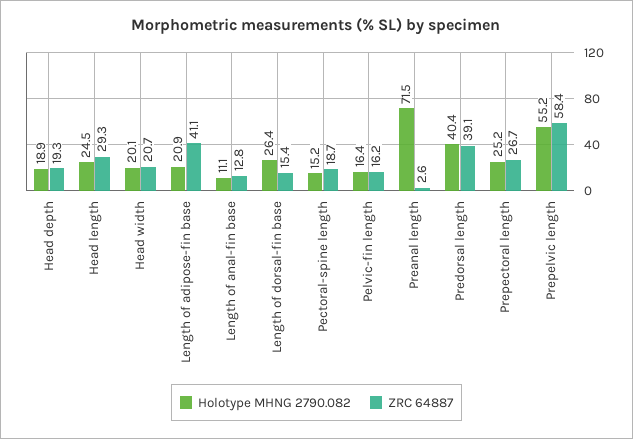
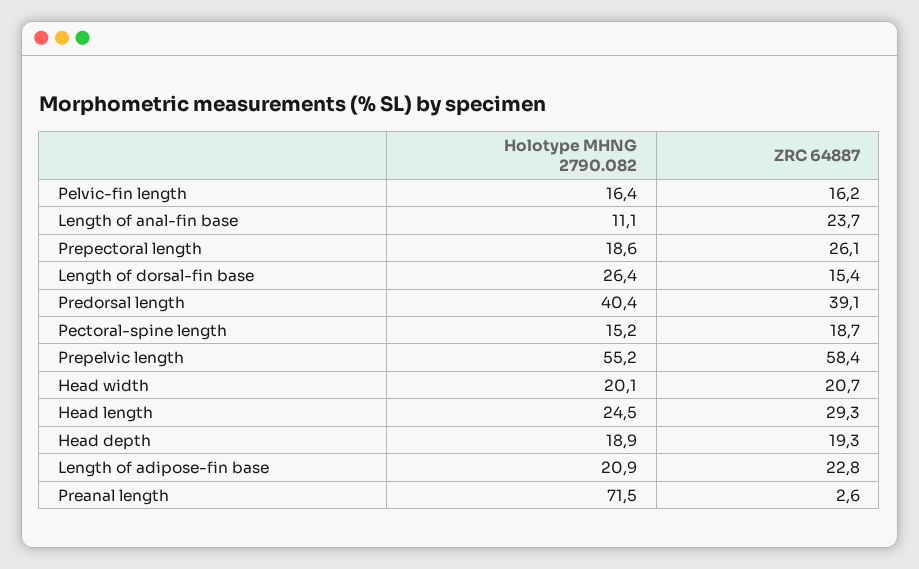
  {
    "Holotype MHNG 2790.082": {
      "Head depth": 18.9,
      "Head length": 24.5,
      "Head width": 20.1,
      "Length of adipose-fin base": 20.9,
      "Length of anal-fin base": 11.1,
      "Length of dorsal-fin base": 26.4,
      "Pectoral-spine length": 15.2,
      "Pelvic-fin length": 16.4,
      "Preanal length": 71.5,
      "Predorsal length": 40.4,
-     "Prepectoral length": 25.2,
+     "Prepectoral length": 18.6,
      "Prepelvic length": 55.2
    },
    "ZRC 64887": {
      "Head depth": 19.3,
      "Head length": 29.3,
      "Head width": 20.7,
-     "Length of adipose-fin base": 41.1,
+     "Length of adipose-fin base": 22.8,
-     "Length of anal-fin base": 12.8,
+     "Length of anal-fin base": 23.7,
      "Length of dorsal-fin base": 15.4,
      "Pectoral-spine length": 18.7,
      "Pelvic-fin length": 16.2,
      "Preanal length": 2.6,
      "Predorsal length": 39.1,
-     "Prepectoral length": 26.7,
+     "Prepectoral length": 26.1,
      "Prepelvic length": 58.4
    }
  }

